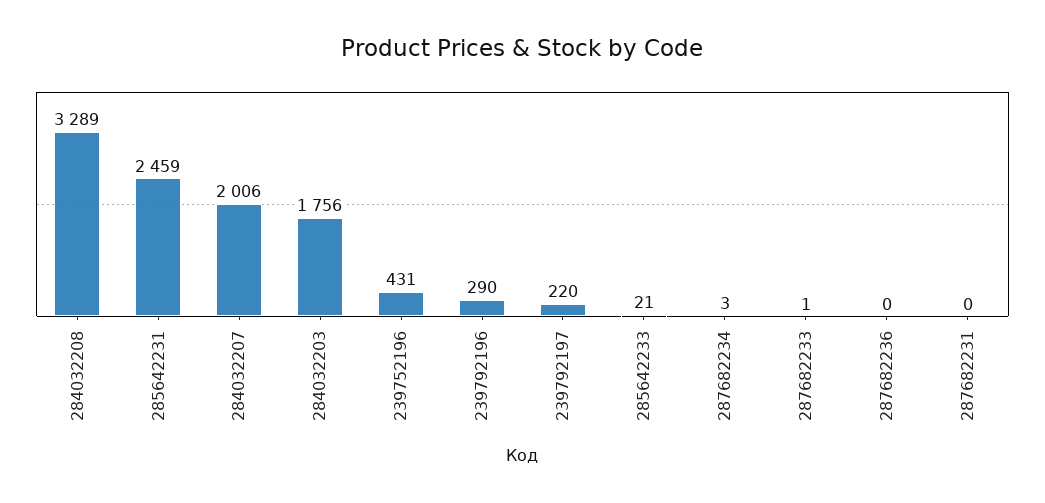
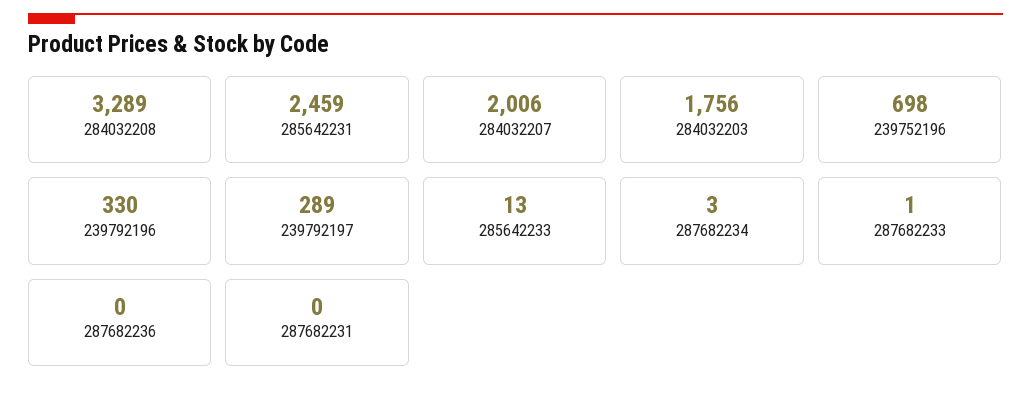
  {
    "284032208": 3289,
    "285642231": 2459,
    "284032207": 2006,
    "284032203": 1756,
-   "239752196": 431,
+   "239752196": 698,
-   "239792196": 290,
+   "239792196": 330,
-   "239792197": 220,
+   "239792197": 289,
-   "285642233": 21,
+   "285642233": 13,
    "287682234": 3,
    "287682233": 1,
    "287682236": 0,
    "287682231": 0
  }

